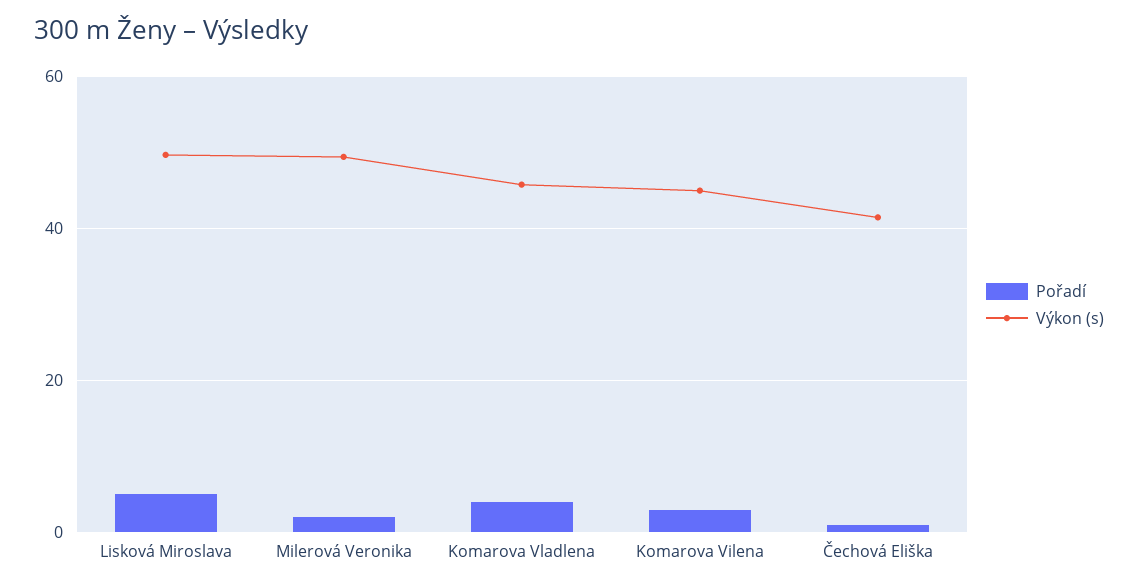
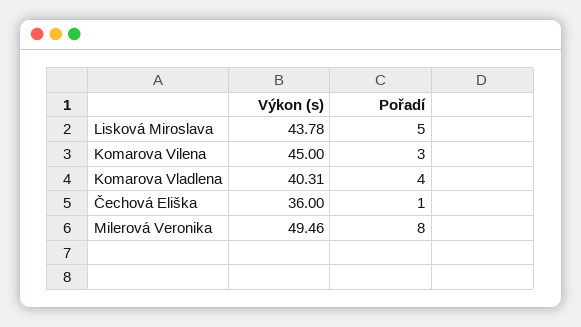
  {
    "Pořadí": {
      "Lisková Miroslava": 5,
-     "Milerová Veronika": 2,
+     "Milerová Veronika": 8,
      "Komarova Vladlena": 4,
      "Komarova Vilena": 3,
      "Čechová Eliška": 1
    },
    "Výkon (s)": {
-     "Lisková Miroslava": 50,
+     "Lisková Miroslava": 43.78,
      "Milerová Veronika": 49.46,
-     "Komarova Vladlena": 46,
+     "Komarova Vladlena": 40.31,
      "Komarova Vilena": 45,
-     "Čechová Eliška": 42
+     "Čechová Eliška": 36
    }
  }

